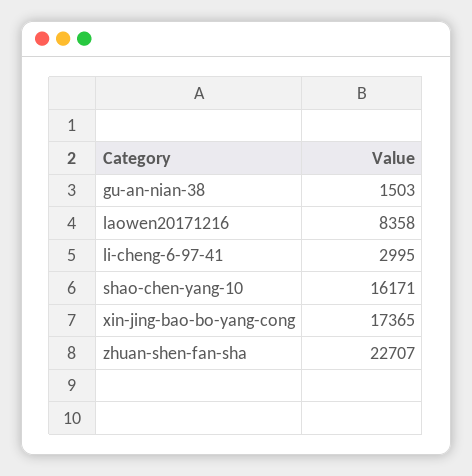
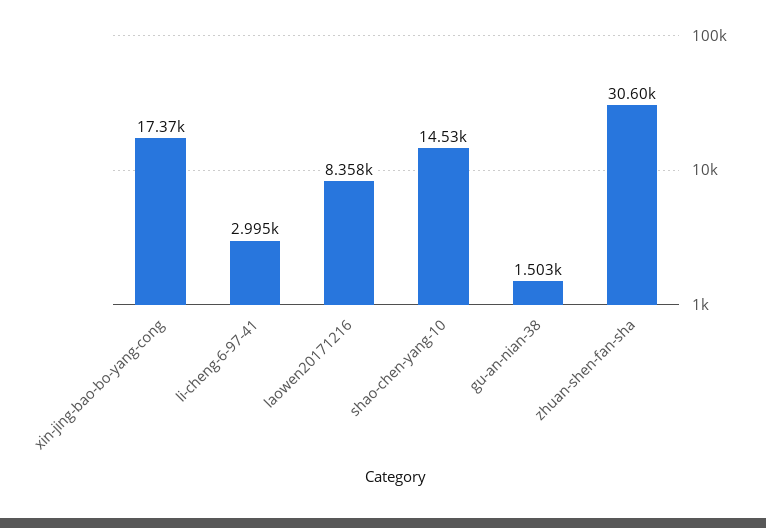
  {
    "gu-an-nian-38": 1503,
    "laowen20171216": 8358,
    "li-cheng-6-97-41": 2995,
-   "shao-chen-yang-10": 16171,
+   "shao-chen-yang-10": 14530,
    "xin-jing-bao-bo-yang-cong": 17365,
-   "zhuan-shen-fan-sha": 22707
+   "zhuan-shen-fan-sha": 30600
  }

